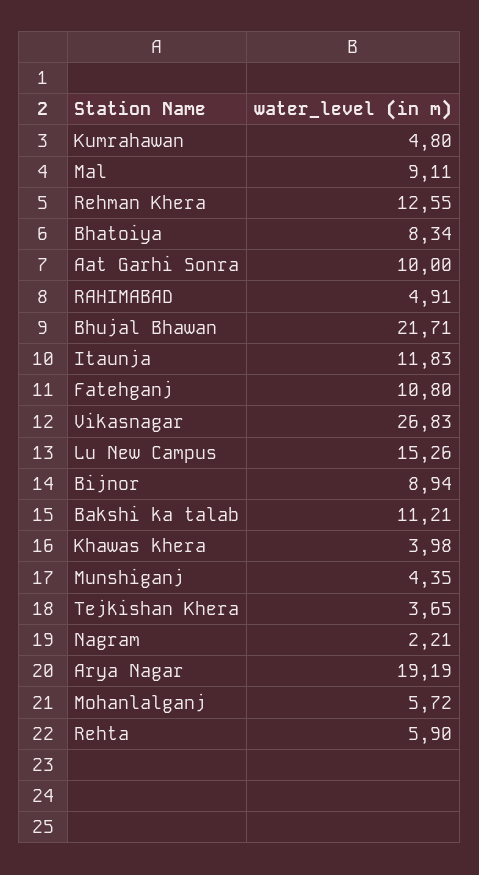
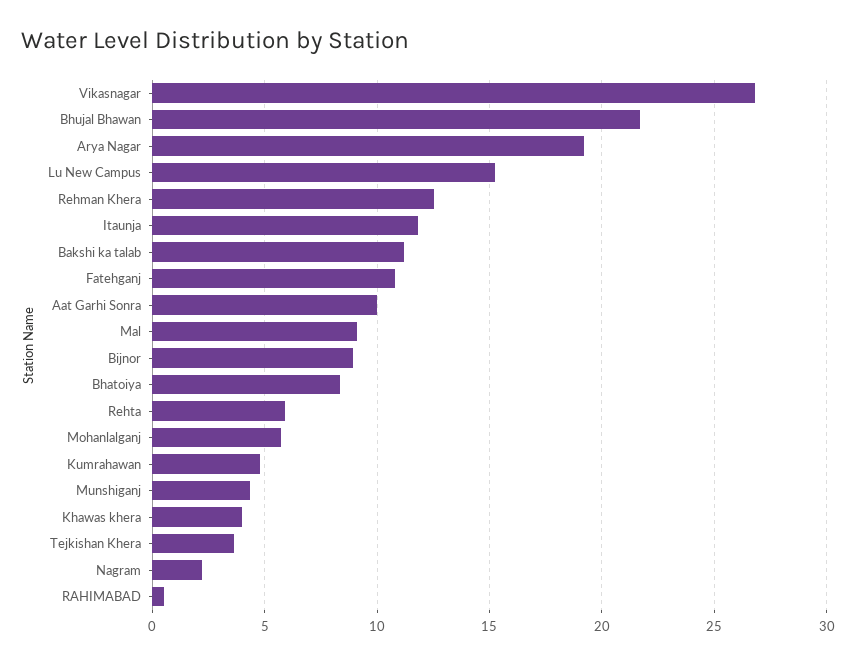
  {
    "Kumrahawan": 4.8,
    "Mal": 9.11,
    "Rehman Khera": 12.55,
    "Bhatoiya": 8.34,
    "Aat Garhi Sonra": 10,
-   "RAHIMABAD": 4.91,
+   "RAHIMABAD": 0.5,
    "Bhujal Bhawan": 21.71,
    "Itaunja": 11.83,
    "Fatehganj": 10.8,
    "Vikasnagar": 26.83,
    "Lu New Campus": 15.26,
    "Bijnor": 8.94,
    "Bakshi ka talab": 11.21,
    "Khawas khera": 3.98,
    "Munshiganj": 4.35,
    "Tejkishan Khera": 3.65,
    "Nagram": 2.21,
    "Arya Nagar": 19.19,
    "Mohanlalganj": 5.72,
    "Rehta": 5.9
  }

